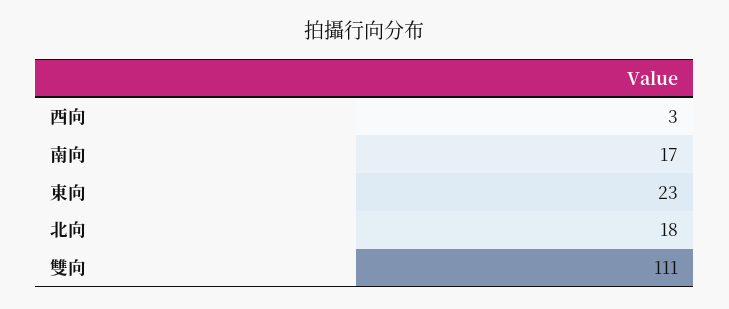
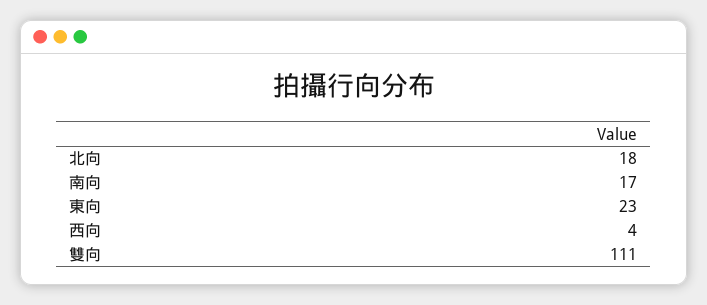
  {
-   "西向": 3,
+   "西向": 4,
    "南向": 17,
    "東向": 23,
    "北向": 18,
    "雙向": 111
  }

